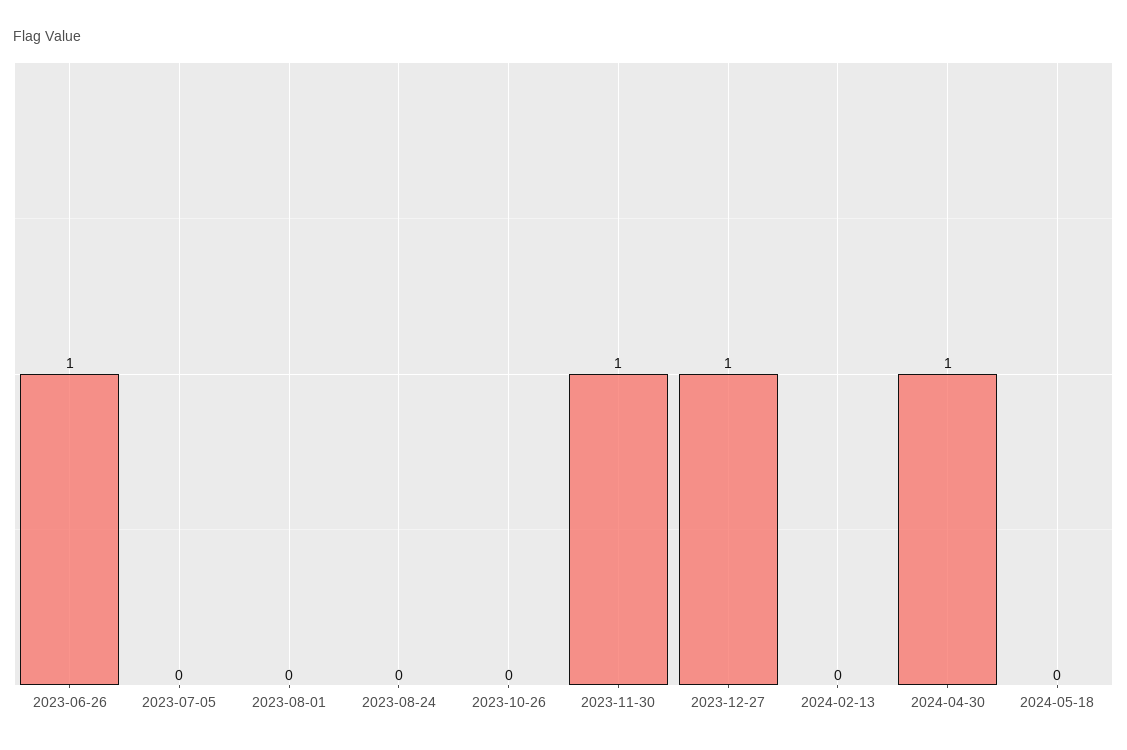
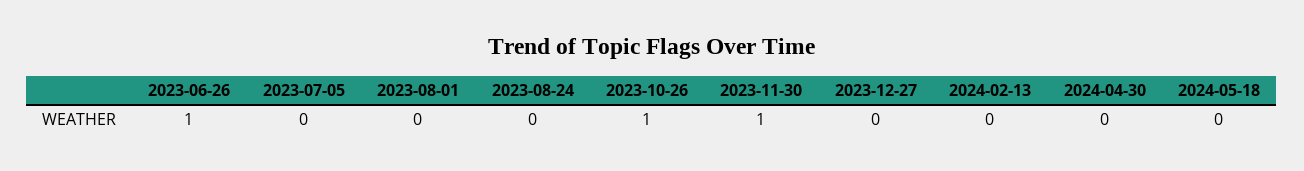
  {
    "2023-06-26": 1,
    "2023-07-05": 0,
    "2023-08-01": 0,
    "2023-08-24": 0,
-   "2023-10-26": 0,
+   "2023-10-26": 1,
    "2023-11-30": 1,
-   "2023-12-27": 1,
+   "2023-12-27": 0,
    "2024-02-13": 0,
-   "2024-04-30": 1,
+   "2024-04-30": 0,
    "2024-05-18": 0
  }

